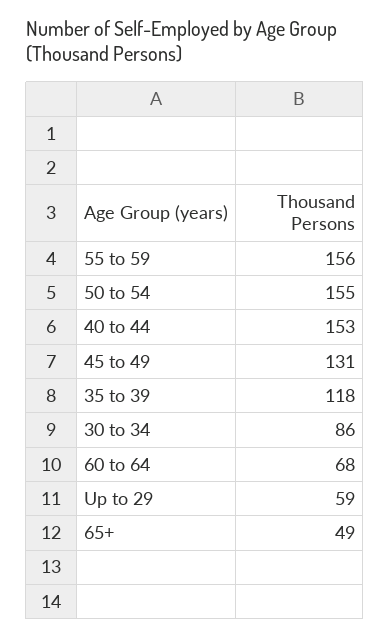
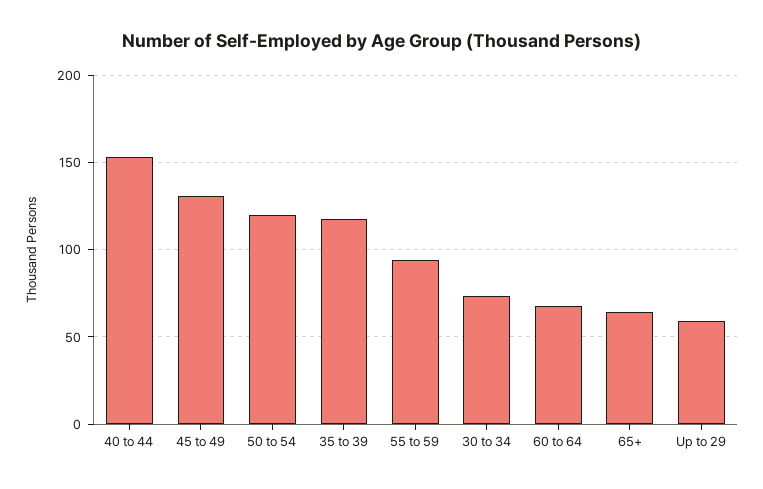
  {
-   "55 to 59": 156,
+   "55 to 59": 95,
-   "50 to 54": 155,
+   "50 to 54": 120,
    "40 to 44": 153,
    "45 to 49": 131,
    "35 to 39": 118,
-   "30 to 34": 86,
+   "30 to 34": 75,
    "60 to 64": 68,
    "Up to 29": 59,
-   "65+": 49
+   "65+": 65
  }

